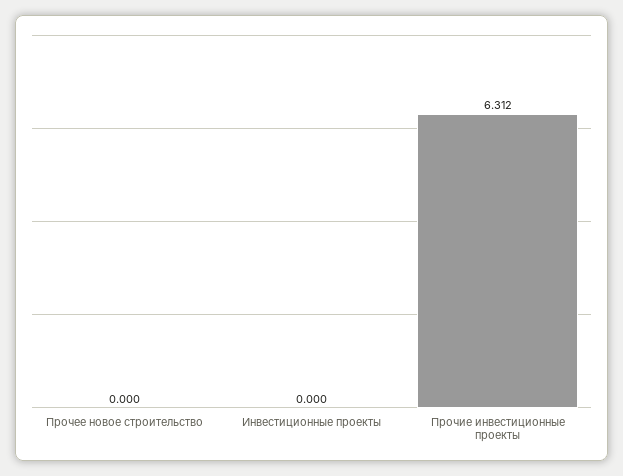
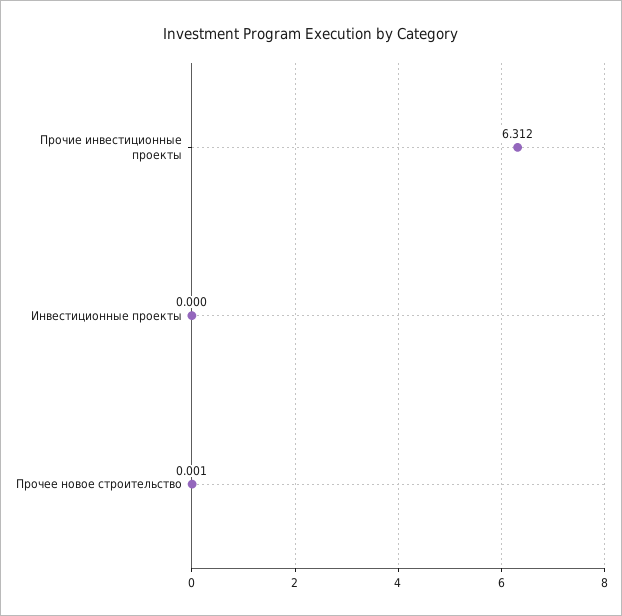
  {
-   "Прочее новое строительство": 0,
+   "Прочее новое строительство": 0.001,
    "Инвестиционные проекты": 0,
    "Прочие инвестиционные проекты": 6.312
  }

